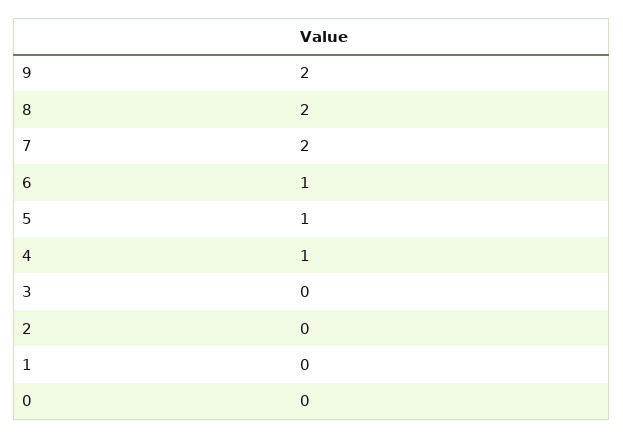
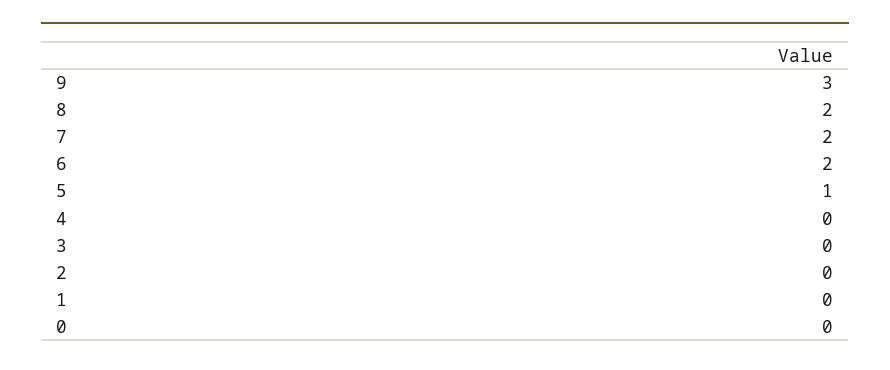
  {
-   "9": 2,
+   "9": 3,
    "8": 2,
    "7": 2,
-   "6": 1,
+   "6": 2,
    "5": 1,
-   "4": 1,
+   "4": 0,
    "3": 0,
    "2": 0,
    "1": 0,
    "0": 0
  }

